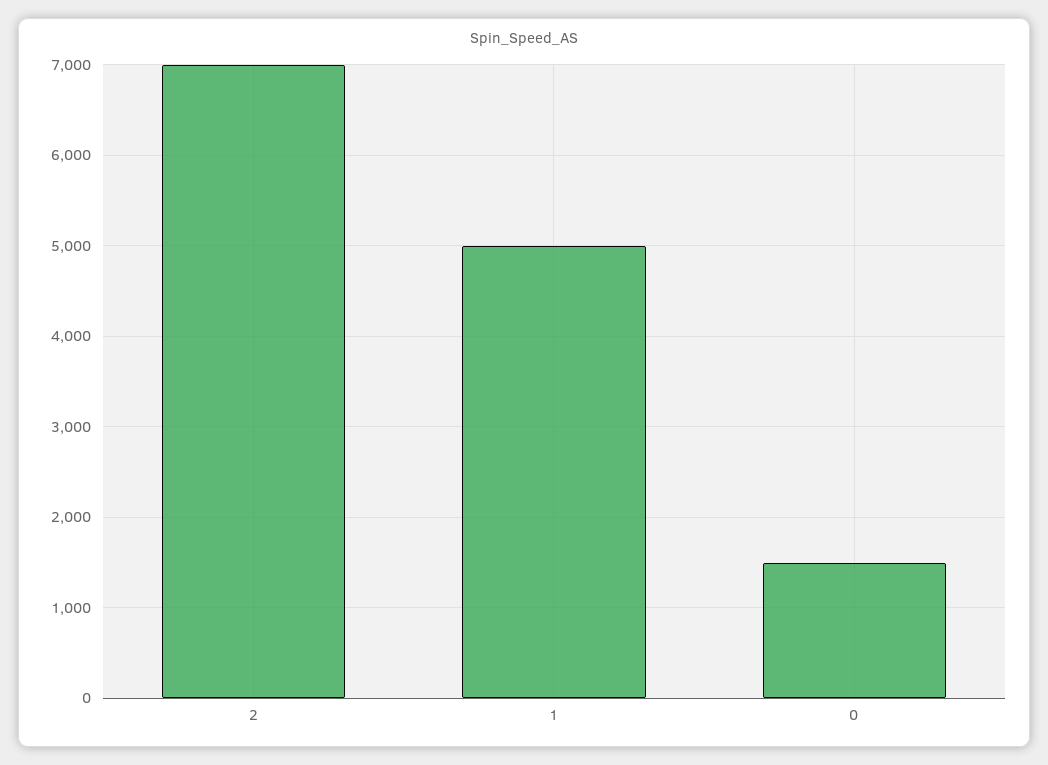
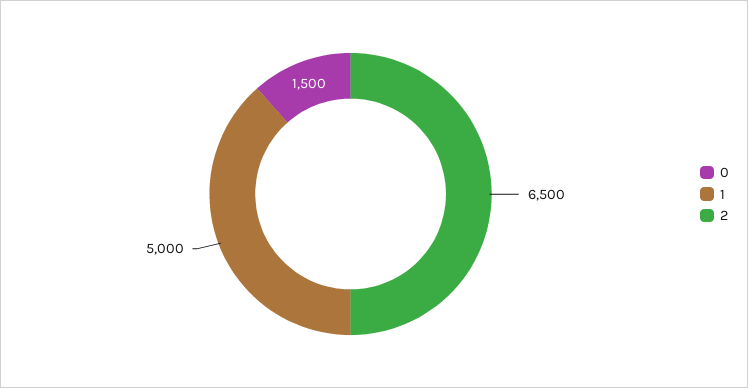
  {
-   "2": 7000,
+   "2": 6500,
    "1": 5000,
    "0": 1500
  }

